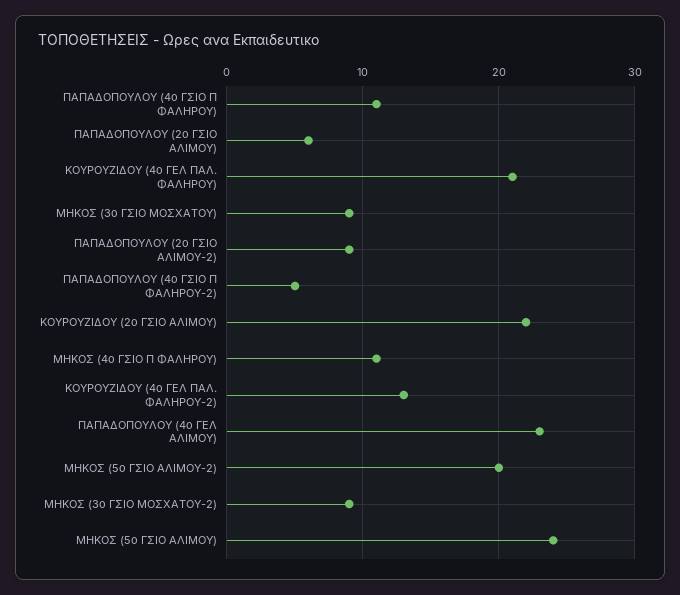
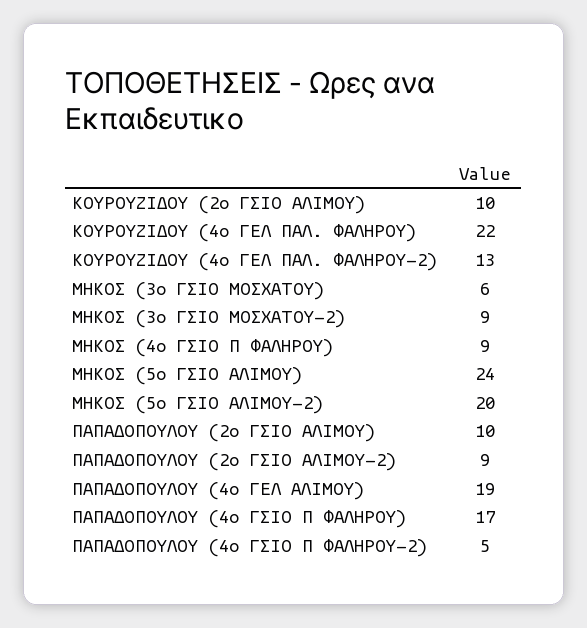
  {
-   "ΠΑΠΑΔΟΠΟΥΛΟΥ (4ο ΓΣΙΟ Π ΦΑΛΗΡΟΥ)": 11,
+   "ΠΑΠΑΔΟΠΟΥΛΟΥ (4ο ΓΣΙΟ Π ΦΑΛΗΡΟΥ)": 17,
-   "ΠΑΠΑΔΟΠΟΥΛΟΥ (2ο ΓΣΙΟ ΑΛΙΜΟΥ)": 6,
+   "ΠΑΠΑΔΟΠΟΥΛΟΥ (2ο ΓΣΙΟ ΑΛΙΜΟΥ)": 10,
-   "ΚΟΥΡΟΥΖΙΔΟΥ (4ο ΓΕΛ ΠΑΛ. ΦΑΛΗΡΟΥ)": 21,
+   "ΚΟΥΡΟΥΖΙΔΟΥ (4ο ΓΕΛ ΠΑΛ. ΦΑΛΗΡΟΥ)": 22,
-   "ΜΗΚΟΣ (3ο ΓΣΙΟ ΜΟΣΧΑΤΟΥ)": 9,
+   "ΜΗΚΟΣ (3ο ΓΣΙΟ ΜΟΣΧΑΤΟΥ)": 6,
    "ΠΑΠΑΔΟΠΟΥΛΟΥ (2ο ΓΣΙΟ ΑΛΙΜΟΥ-2)": 9,
    "ΠΑΠΑΔΟΠΟΥΛΟΥ (4ο ΓΣΙΟ Π ΦΑΛΗΡΟΥ-2)": 5,
-   "ΚΟΥΡΟΥΖΙΔΟΥ (2ο ΓΣΙΟ ΑΛΙΜΟΥ)": 22,
+   "ΚΟΥΡΟΥΖΙΔΟΥ (2ο ΓΣΙΟ ΑΛΙΜΟΥ)": 10,
-   "ΜΗΚΟΣ (4ο ΓΣΙΟ Π ΦΑΛΗΡΟΥ)": 11,
+   "ΜΗΚΟΣ (4ο ΓΣΙΟ Π ΦΑΛΗΡΟΥ)": 9,
    "ΚΟΥΡΟΥΖΙΔΟΥ (4ο ΓΕΛ ΠΑΛ. ΦΑΛΗΡΟΥ-2)": 13,
-   "ΠΑΠΑΔΟΠΟΥΛΟΥ (4ο ΓΕΛ ΑΛΙΜΟΥ)": 23,
+   "ΠΑΠΑΔΟΠΟΥΛΟΥ (4ο ΓΕΛ ΑΛΙΜΟΥ)": 19,
    "ΜΗΚΟΣ (5ο ΓΣΙΟ ΑΛΙΜΟΥ-2)": 20,
    "ΜΗΚΟΣ (3ο ΓΣΙΟ ΜΟΣΧΑΤΟΥ-2)": 9,
    "ΜΗΚΟΣ (5ο ΓΣΙΟ ΑΛΙΜΟΥ)": 24
  }

